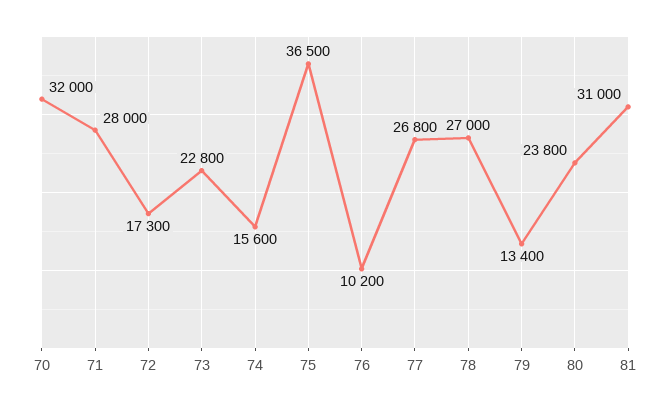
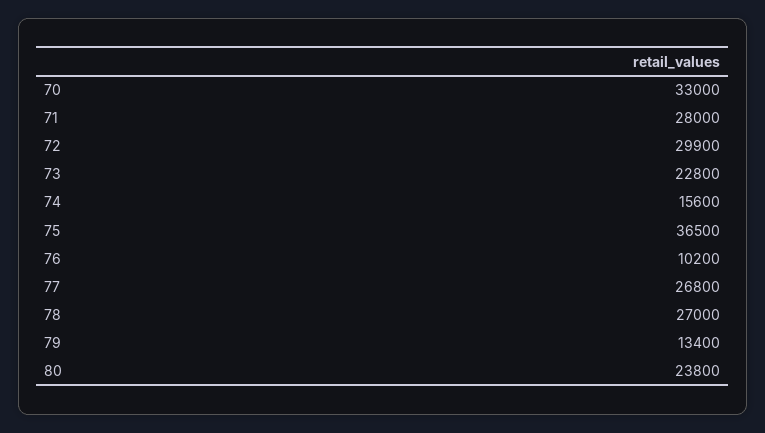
  {
-   "70": 32000,
+   "70": 33000,
    "71": 28000,
-   "72": 17300,
+   "72": 29900,
    "73": 22800,
    "74": 15600,
    "75": 36500,
    "76": 10200,
    "77": 26800,
    "78": 27000,
    "79": 13400,
-   "80": 23800,
+   "80": 23800
-   "81": 31000
  }

